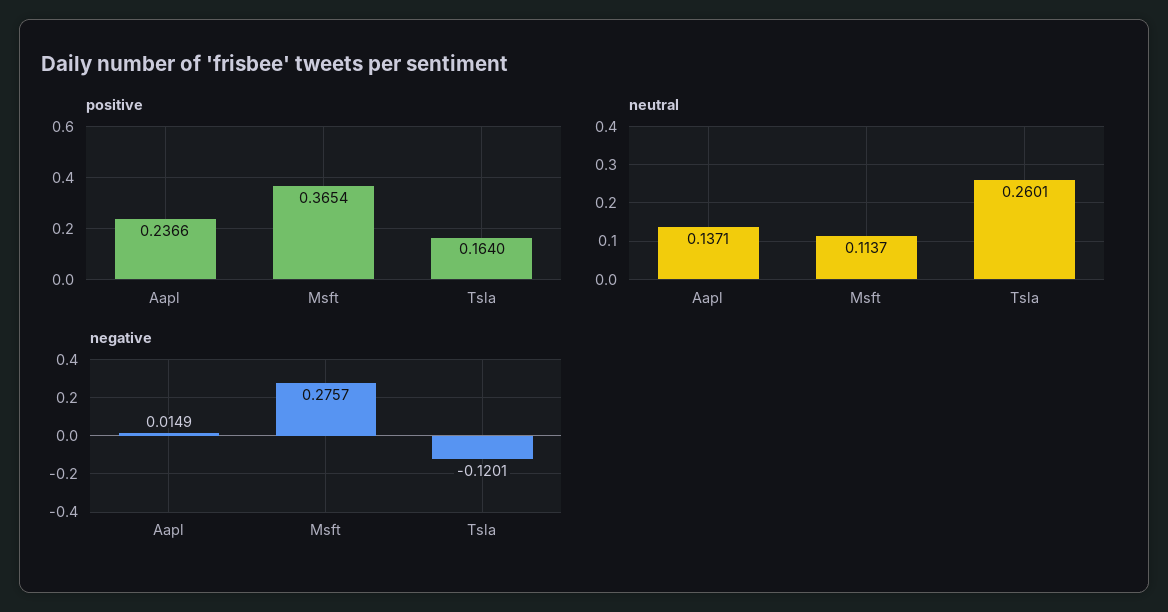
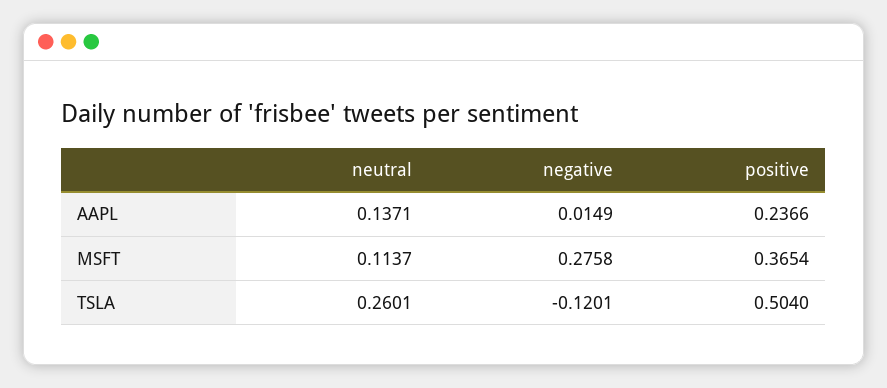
  {
    "positive": {
      "Aapl": 0.2366,
      "Msft": 0.3654,
-     "Tsla": 0.164
+     "Tsla": 0.504
    },
    "neutral": {
      "Aapl": 0.1371,
      "Msft": 0.1137,
      "Tsla": 0.2601
    },
    "negative": {
      "Aapl": 0.0149,
-     "Msft": 0.2757,
+     "Msft": 0.2758,
      "Tsla": -0.1201
    }
  }

